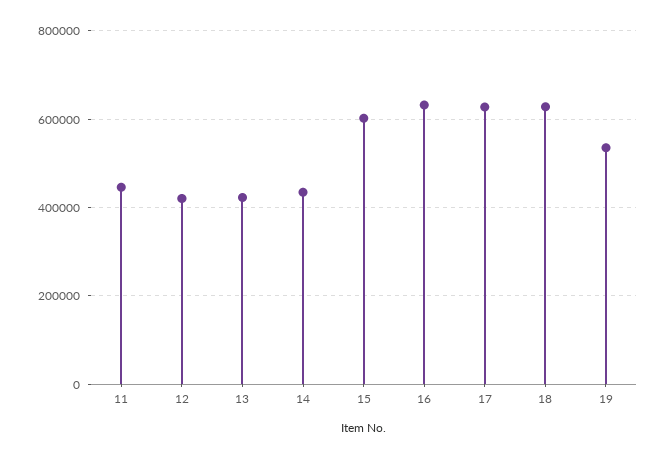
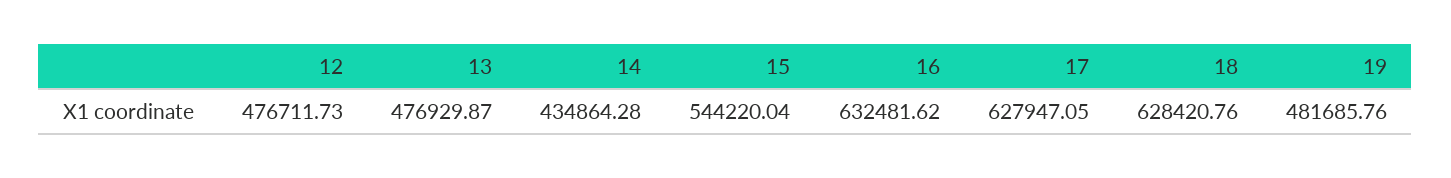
  {
-   "11": 440000,
-   "12": 420000,
+   "12": 476711.73,
-   "13": 420000,
+   "13": 476929.87,
    "14": 434864.28,
-   "15": 600000,
+   "15": 544220.04,
    "16": 632481.62,
    "17": 627947.05,
    "18": 628420.76,
-   "19": 540000
+   "19": 481685.76
  }

